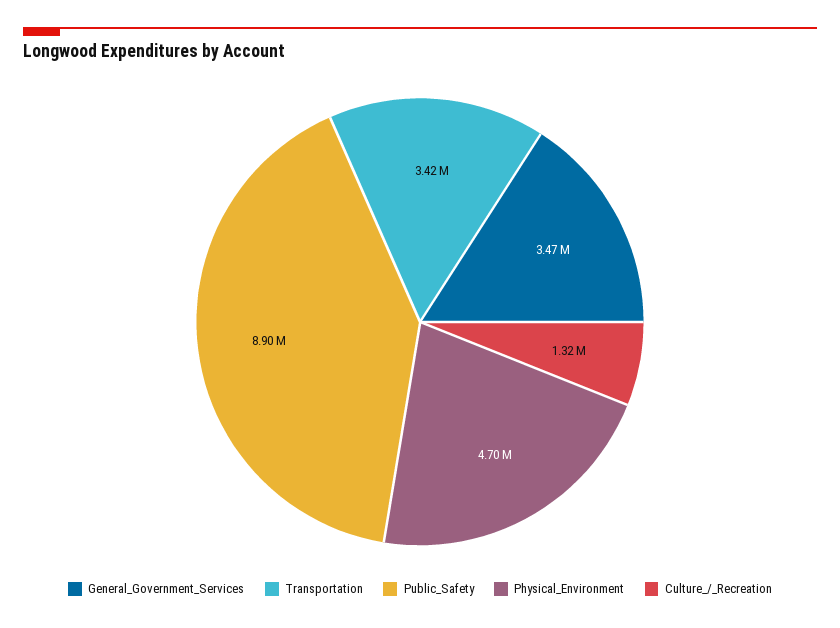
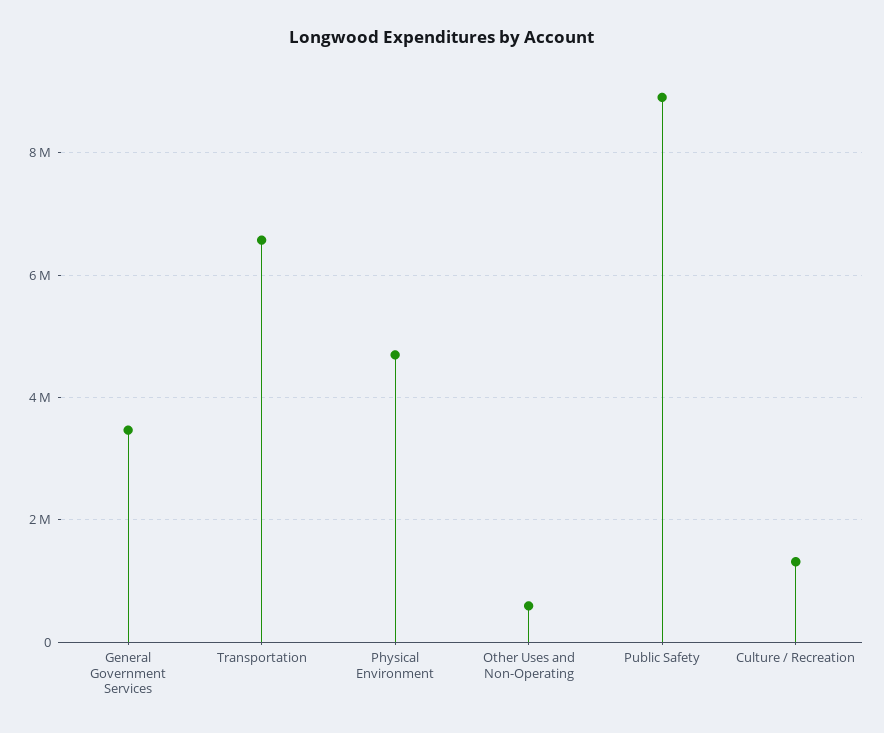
  {
    "General_Government_Services": 3470000,
-   "Transportation": 3420000,
+   "Transportation": 6600000,
    "Public_Safety": 8900000,
    "Physical_Environment": 4700000,
-   "Culture_/_Recreation": 1320000
+   "Culture_/_Recreation": 1320000,
+   "Other Uses and Non-Operating": 600000
  }

